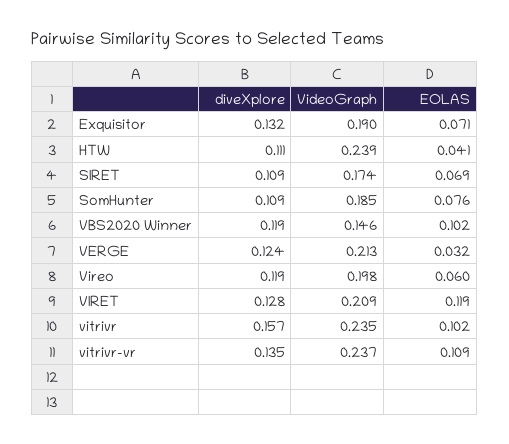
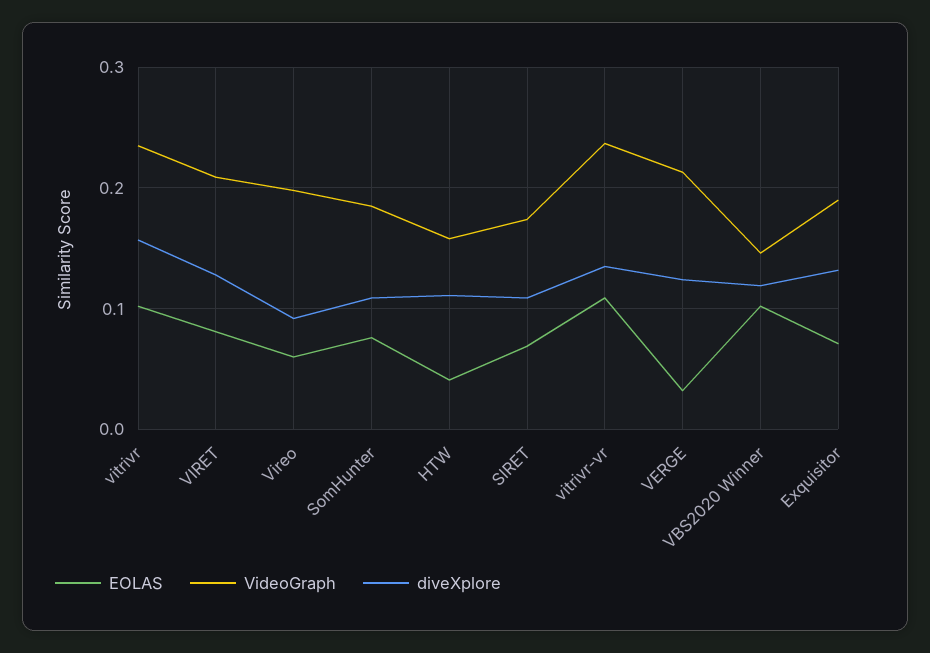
  {
    "diveXplore": {
      "Exquisitor": 0.132,
      "HTW": 0.111,
      "SIRET": 0.109,
      "SomHunter": 0.109,
      "VBS2020 Winner": 0.119,
      "VERGE": 0.124,
-     "Vireo": 0.119,
+     "Vireo": 0.09,
      "VIRET": 0.128,
      "vitrivr": 0.157,
      "vitrivr-vr": 0.135
    },
    "VideoGraph": {
      "Exquisitor": 0.19,
-     "HTW": 0.239,
+     "HTW": 0.16,
      "SIRET": 0.174,
      "SomHunter": 0.185,
      "VBS2020 Winner": 0.146,
      "VERGE": 0.213,
      "Vireo": 0.198,
      "VIRET": 0.209,
      "vitrivr": 0.235,
      "vitrivr-vr": 0.237
    },
    "EOLAS": {
      "Exquisitor": 0.071,
      "HTW": 0.041,
      "SIRET": 0.069,
      "SomHunter": 0.076,
      "VBS2020 Winner": 0.102,
      "VERGE": 0.032,
      "Vireo": 0.06,
-     "VIRET": 0.119,
+     "VIRET": 0.08,
      "vitrivr": 0.102,
      "vitrivr-vr": 0.109
    }
  }

